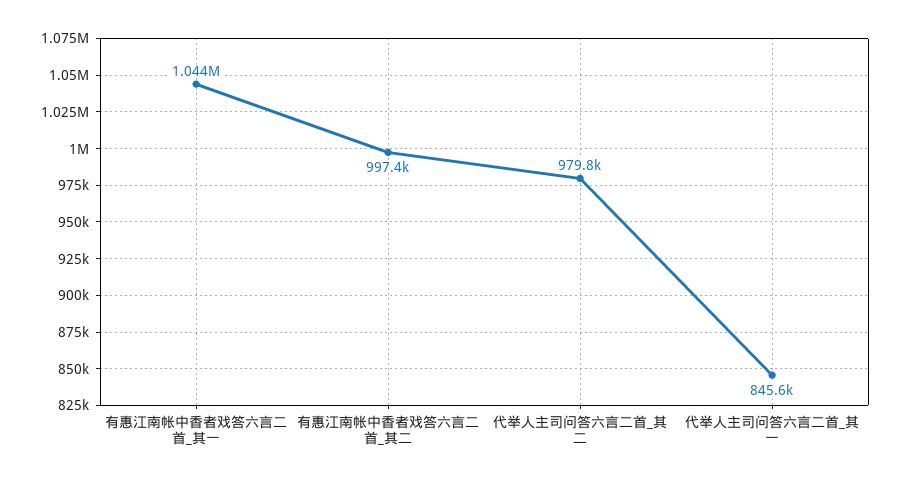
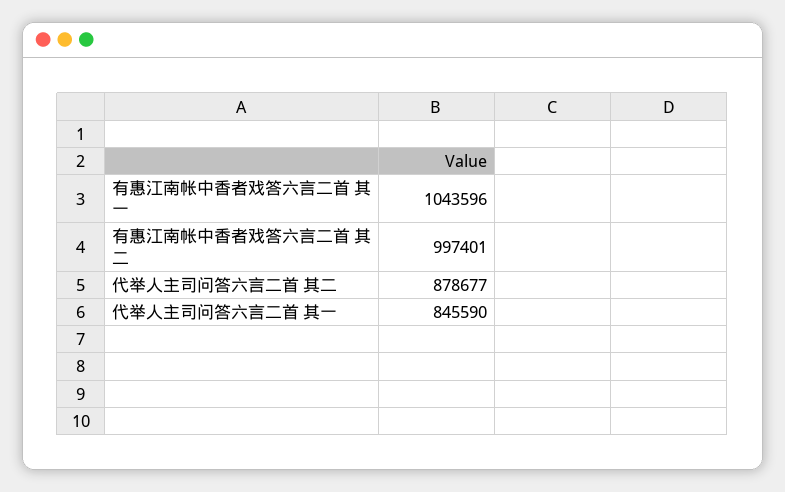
  {
    "有惠江南帐中香者戏答六言二首_其一": 1043596,
    "有惠江南帐中香者戏答六言二首_其二": 997401,
-   "代举人主司问答六言二首_其二": 979800,
+   "代举人主司问答六言二首_其二": 878677,
    "代举人主司问答六言二首_其一": 845590
  }

